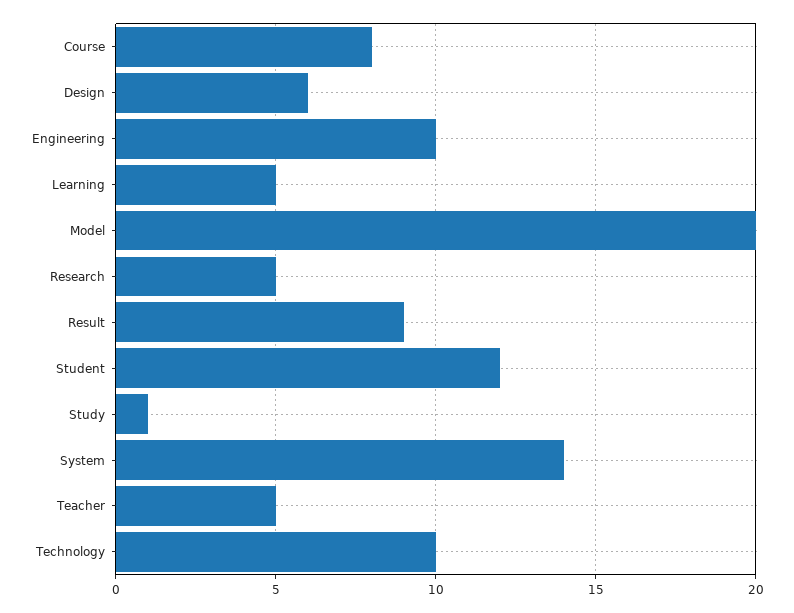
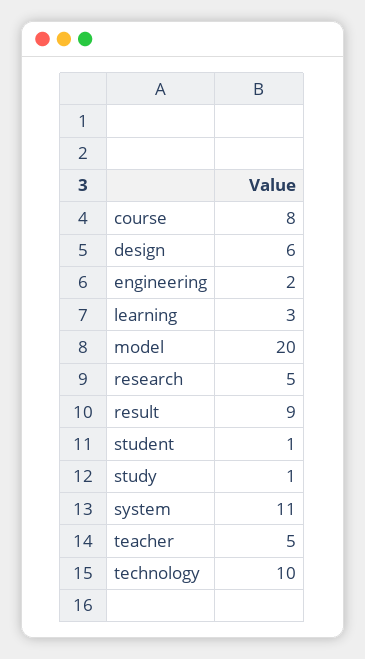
  {
    "Course": 8,
    "Design": 6,
-   "Engineering": 10,
+   "Engineering": 2,
-   "Learning": 5,
+   "Learning": 3,
    "Model": 20,
    "Research": 5,
    "Result": 9,
-   "Student": 12,
+   "Student": 1,
    "Study": 1,
-   "System": 14,
+   "System": 11,
    "Teacher": 5,
    "Technology": 10
  }

